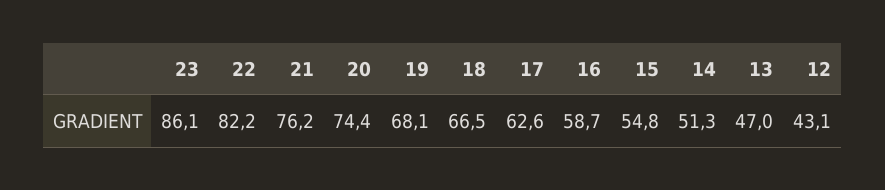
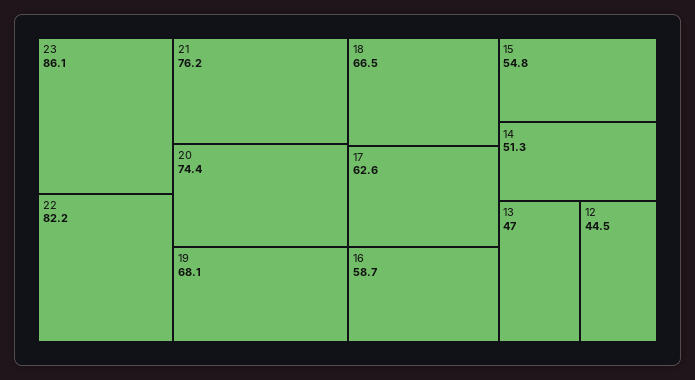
  {
    "23": 86.1,
    "22": 82.2,
    "21": 76.2,
    "20": 74.4,
    "19": 68.1,
    "18": 66.5,
    "17": 62.6,
    "16": 58.7,
    "15": 54.8,
    "14": 51.3,
    "13": 47,
-   "12": 43.1
+   "12": 44.5
  }

